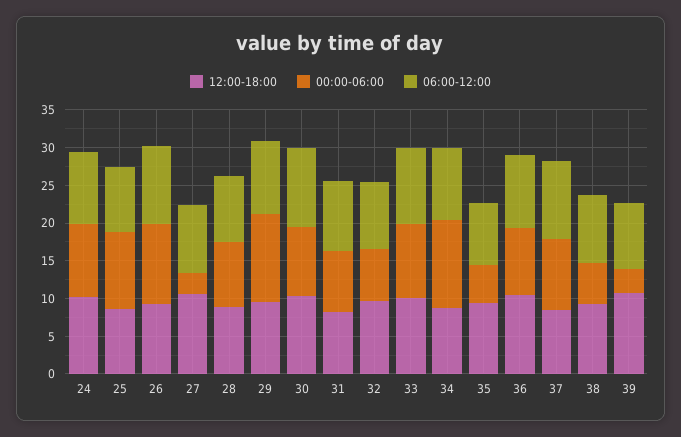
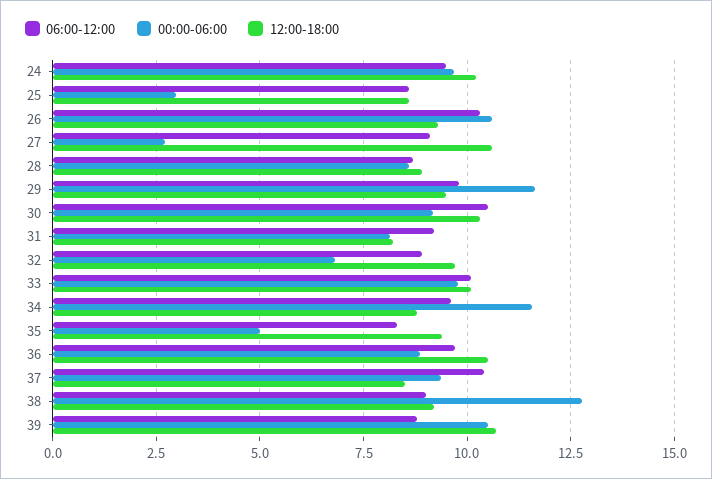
  {
    "12:00-18:00": {
      "24": 10.25,
      "25": 8.5,
      "26": 9.25,
      "27": 10.5,
      "28": 9,
      "29": 9.5,
      "30": 10.25,
      "31": 8.25,
      "32": 9.75,
      "33": 10,
      "34": 8.75,
      "35": 9.5,
      "36": 10.5,
      "37": 8.5,
      "38": 9.25,
      "39": 10.75
    },
    "00:00-06:00": {
      "24": 9.75,
-     "25": 10,
+     "25": 3,
      "26": 10.5,
      "27": 2.75,
      "28": 8.5,
      "29": 11.75,
      "30": 9.25,
      "31": 8.25,
      "32": 6.75,
      "33": 9.75,
      "34": 11.5,
      "35": 5,
      "36": 8.75,
      "37": 9.25,
-     "38": 5,
+     "38": 12.75,
-     "39": 2.5
+     "39": 10.5
    },
    "06:00-12:00": {
      "24": 9.5,
      "25": 8.5,
      "26": 10.25,
      "27": 9,
      "28": 8.75,
      "29": 9.75,
      "30": 10.5,
      "31": 9.25,
      "32": 9,
      "33": 10,
      "34": 9.5,
      "35": 8.25,
      "36": 9.75,
      "37": 10.5,
      "38": 9,
      "39": 8.75
    }
  }

